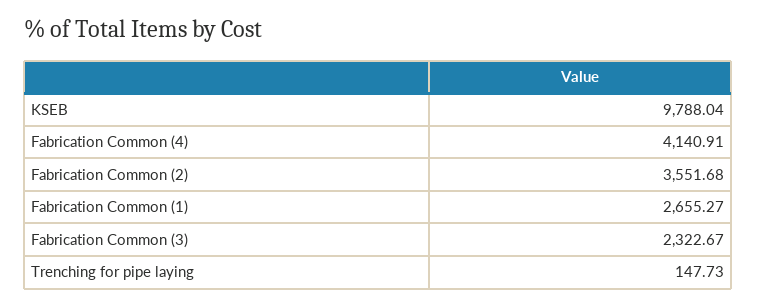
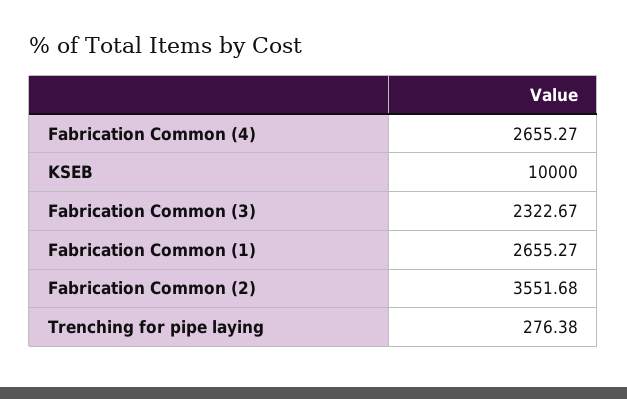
  {
-   "KSEB": 9788.04,
+   "KSEB": 10000,
-   "Fabrication Common (4)": 4140.91,
+   "Fabrication Common (4)": 2655.27,
    "Fabrication Common (2)": 3551.68,
    "Fabrication Common (1)": 2655.27,
    "Fabrication Common (3)": 2322.67,
-   "Trenching for pipe laying": 147.73
+   "Trenching for pipe laying": 276.38
  }

